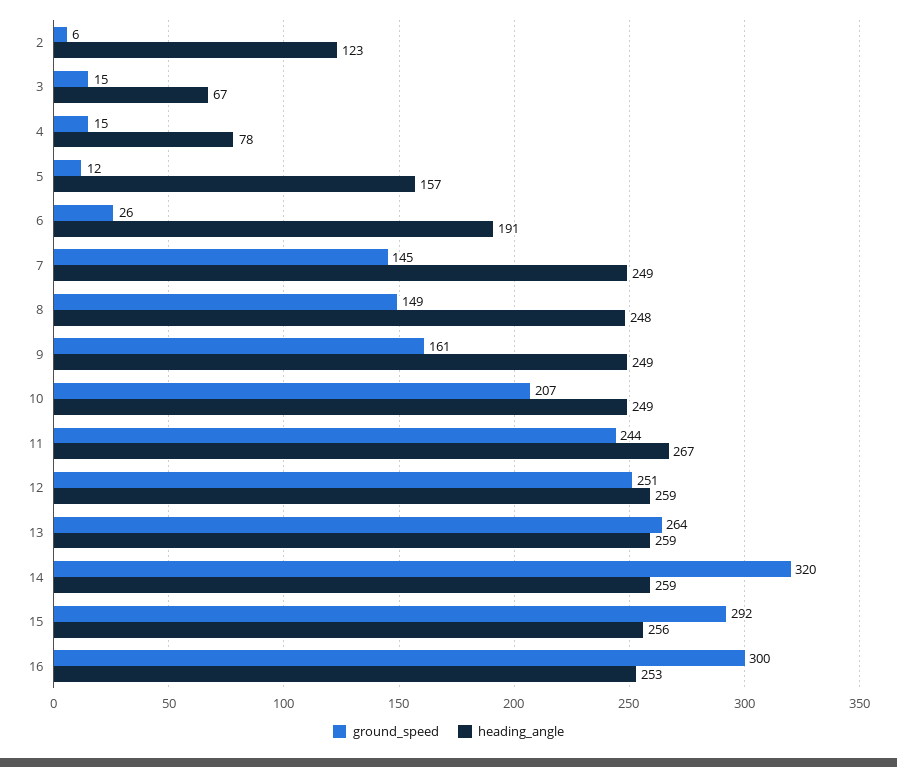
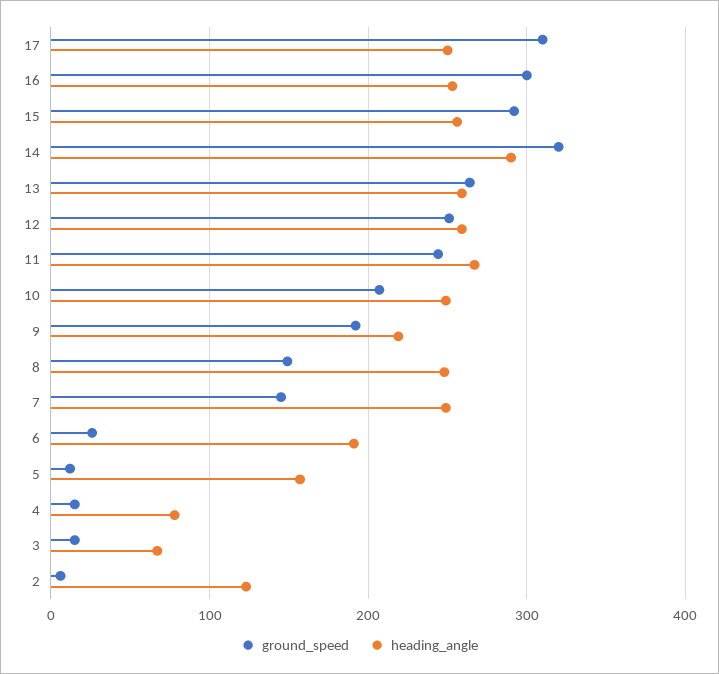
  {
    "ground_speed": {
      "2": 6,
      "3": 15,
      "4": 15,
      "5": 12,
      "6": 26,
      "7": 145,
      "8": 149,
-     "9": 161,
+     "9": 190,
      "10": 207,
      "11": 244,
      "12": 251,
      "13": 264,
      "14": 320,
      "15": 292,
-     "16": 300
+     "16": 300,
+     "17": 310
    },
    "heading_angle": {
      "2": 123,
      "3": 67,
      "4": 78,
      "5": 157,
      "6": 191,
      "7": 249,
      "8": 248,
-     "9": 249,
+     "9": 220,
      "10": 249,
      "11": 267,
      "12": 259,
      "13": 259,
-     "14": 259,
+     "14": 290,
      "15": 256,
-     "16": 253
+     "16": 253,
+     "17": 250
    }
  }

